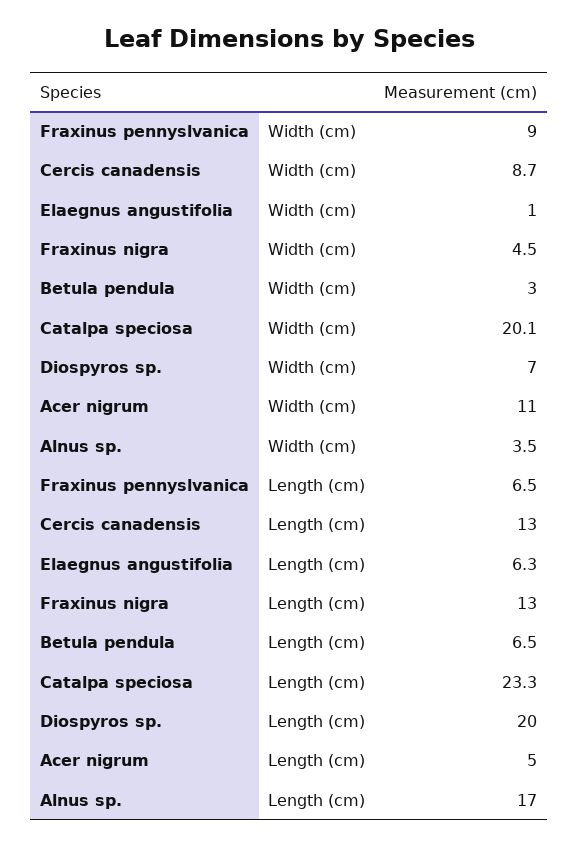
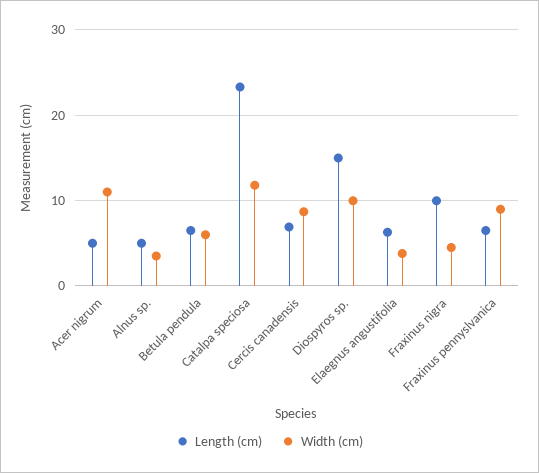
  {
    "Width (cm)": {
      "Fraxinus pennyslvanica": 9,
      "Cercis canadensis": 8.7,
-     "Elaegnus angustifolia": 1,
+     "Elaegnus angustifolia": 4,
      "Fraxinus nigra": 4.5,
-     "Betula pendula": 3,
+     "Betula pendula": 6,
-     "Catalpa speciosa": 20.1,
+     "Catalpa speciosa": 12,
-     "Diospyros sp.": 7,
+     "Diospyros sp.": 10,
      "Acer nigrum": 11,
      "Alnus sp.": 3.5
    },
    "Length (cm)": {
      "Fraxinus pennyslvanica": 6.5,
-     "Cercis canadensis": 13,
+     "Cercis canadensis": 7,
      "Elaegnus angustifolia": 6.3,
-     "Fraxinus nigra": 13,
+     "Fraxinus nigra": 10,
      "Betula pendula": 6.5,
      "Catalpa speciosa": 23.3,
-     "Diospyros sp.": 20,
+     "Diospyros sp.": 15,
      "Acer nigrum": 5,
-     "Alnus sp.": 17
+     "Alnus sp.": 5
    }
  }

